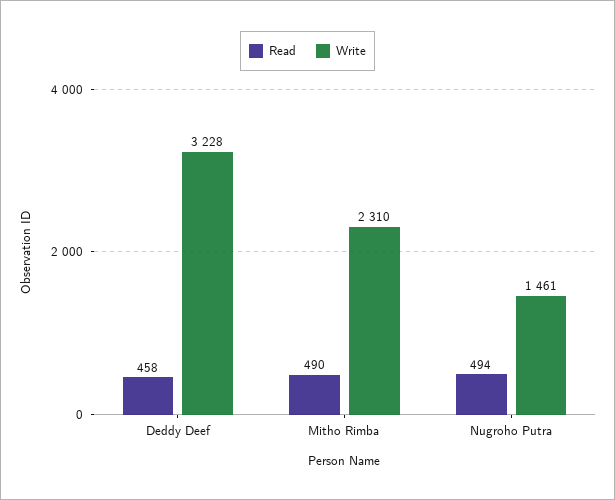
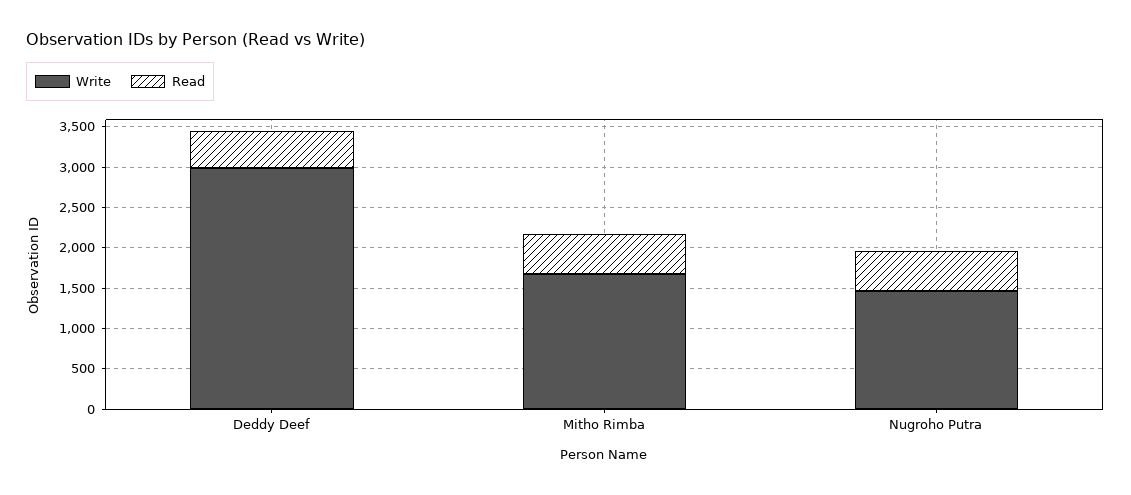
  {
    "Read": {
      "Deddy Deef": 458,
      "Mitho Rimba": 490,
      "Nugroho Putra": 494
    },
    "Write": {
-     "Deddy Deef": 3228,
+     "Deddy Deef": 3000,
-     "Mitho Rimba": 2310,
+     "Mitho Rimba": 1700,
      "Nugroho Putra": 1461
    }
  }

